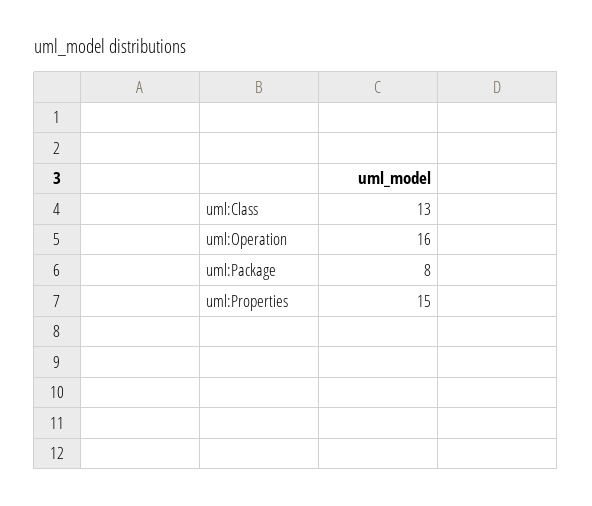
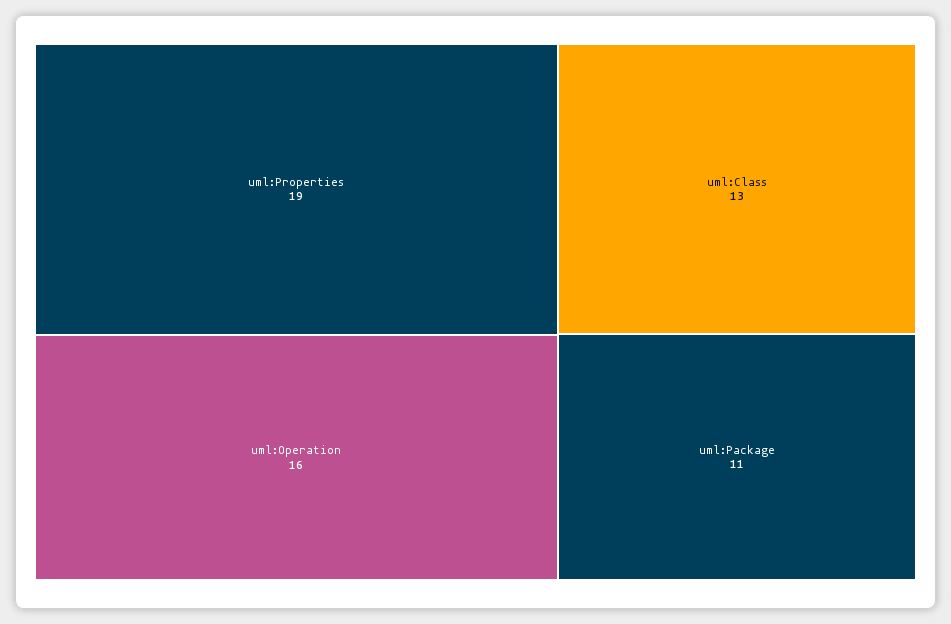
  {
    "uml:Class": 13,
    "uml:Operation": 16,
-   "uml:Package": 8,
+   "uml:Package": 11,
-   "uml:Properties": 15
+   "uml:Properties": 19
  }

